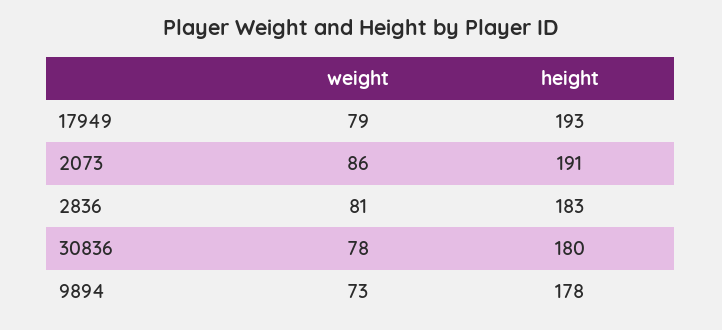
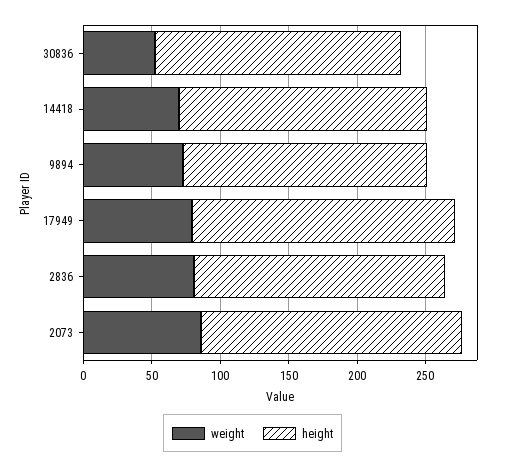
  {
    "weight": {
      "17949": 79,
      "2073": 86,
      "2836": 81,
-     "30836": 78,
+     "30836": 50,
-     "9894": 73
+     "9894": 73,
+     "14418": 70
    },
    "height": {
      "17949": 193,
      "2073": 191,
      "2836": 183,
      "30836": 180,
-     "9894": 178
+     "9894": 178,
+     "14418": 180
    }
  }

